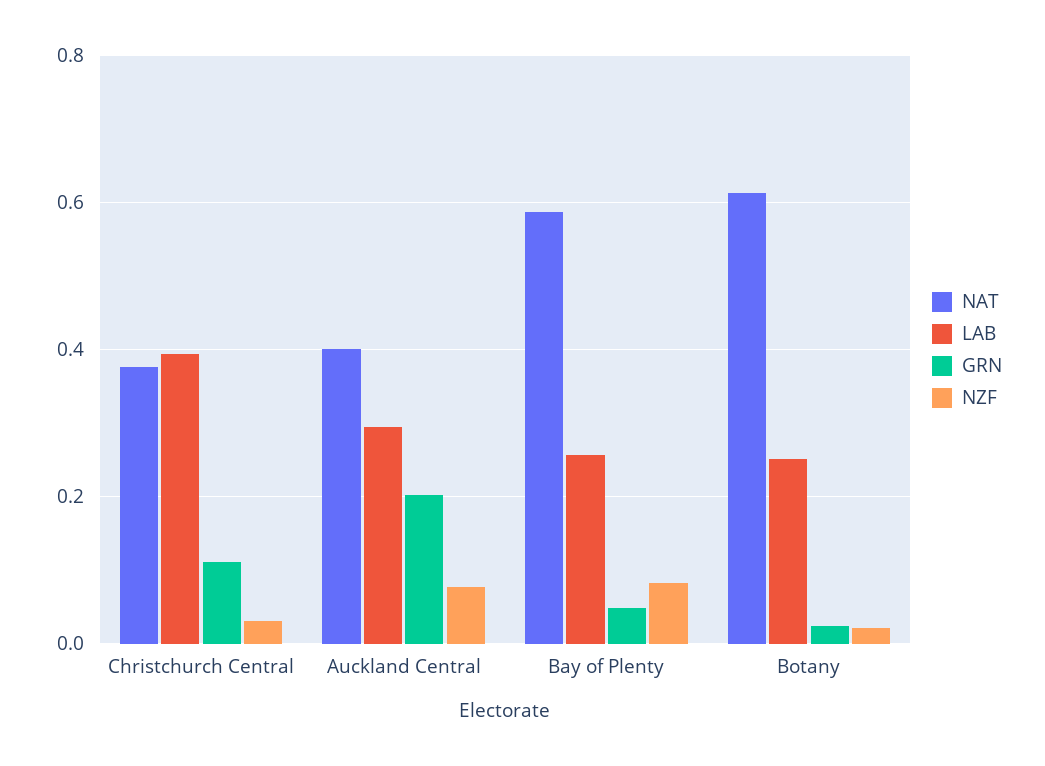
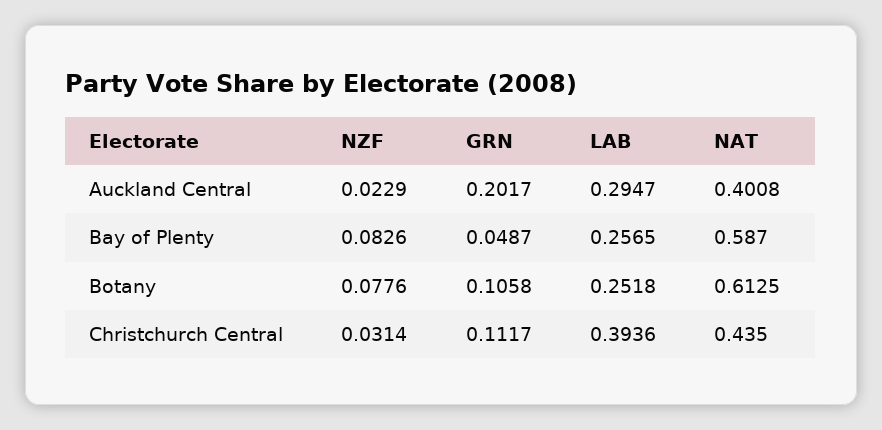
  {
    "NAT": {
-     "Christchurch Central": 0.38,
+     "Christchurch Central": 0.435,
      "Auckland Central": 0.4008,
      "Bay of Plenty": 0.587,
      "Botany": 0.6125
    },
    "LAB": {
      "Christchurch Central": 0.3936,
      "Auckland Central": 0.2947,
      "Bay of Plenty": 0.2565,
      "Botany": 0.2518
    },
    "GRN": {
      "Christchurch Central": 0.1117,
      "Auckland Central": 0.2017,
      "Bay of Plenty": 0.0487,
-     "Botany": 0.02
+     "Botany": 0.1058
    },
    "NZF": {
      "Christchurch Central": 0.0314,
-     "Auckland Central": 0.08,
+     "Auckland Central": 0.0229,
      "Bay of Plenty": 0.0826,
-     "Botany": 0.02
+     "Botany": 0.0776
    }
  }

